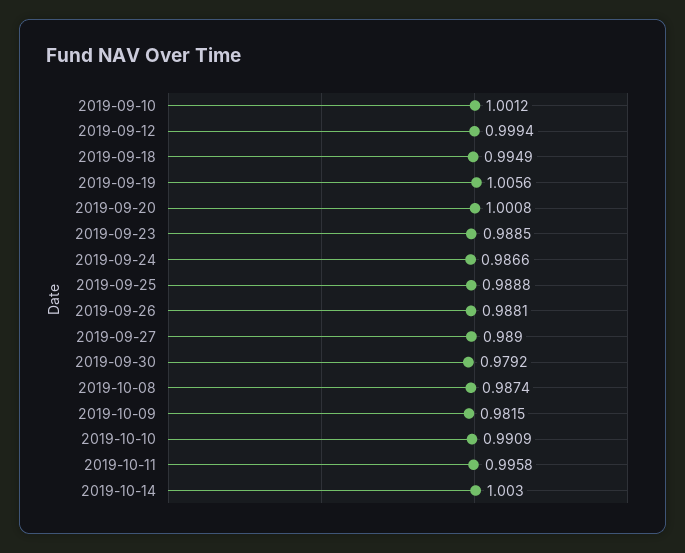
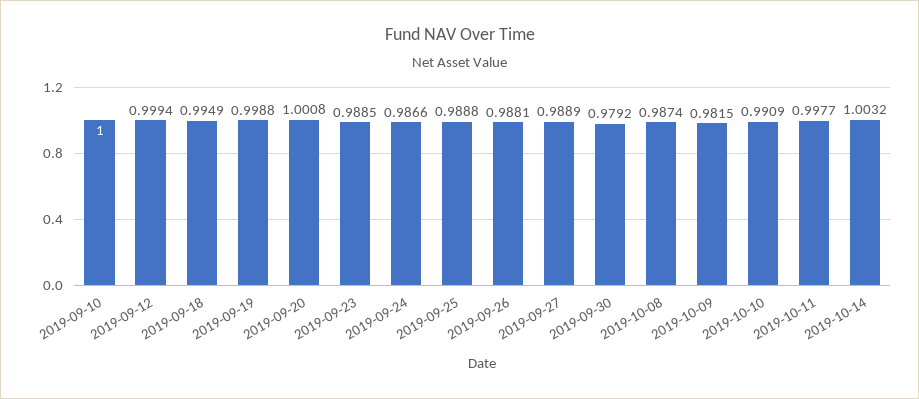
  {
-   "2019-09-10": 1.0012,
+   "2019-09-10": 1,
    "2019-09-12": 0.9994,
    "2019-09-18": 0.9949,
-   "2019-09-19": 1.0056,
+   "2019-09-19": 0.9988,
    "2019-09-20": 1.0008,
    "2019-09-23": 0.9885,
    "2019-09-24": 0.9866,
    "2019-09-25": 0.9888,
    "2019-09-26": 0.9881,
-   "2019-09-27": 0.989,
+   "2019-09-27": 0.9889,
    "2019-09-30": 0.9792,
    "2019-10-08": 0.9874,
    "2019-10-09": 0.9815,
    "2019-10-10": 0.9909,
-   "2019-10-11": 0.9958,
+   "2019-10-11": 0.9977,
-   "2019-10-14": 1.003
+   "2019-10-14": 1.0032
  }

